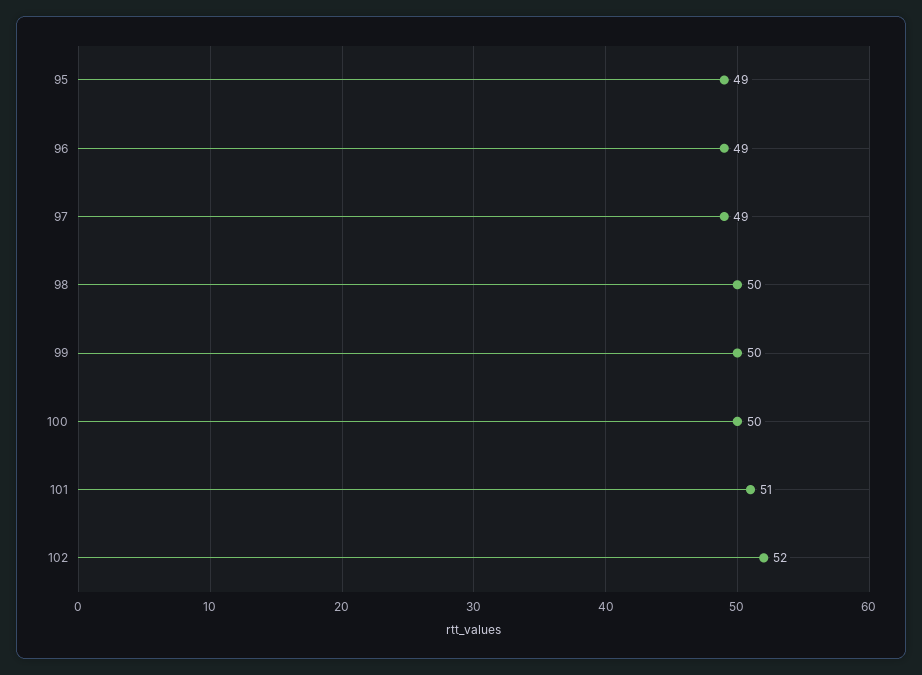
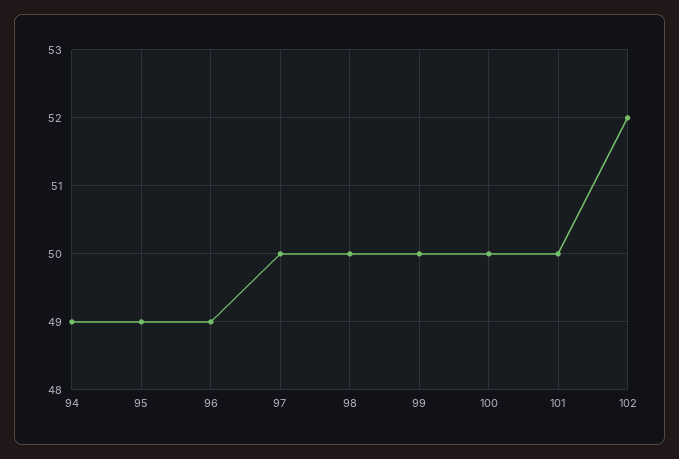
  {
    "95": 49,
    "96": 49,
-   "97": 49,
+   "97": 50,
    "98": 50,
    "99": 50,
    "100": 50,
-   "101": 51,
+   "101": 50,
-   "102": 52
+   "102": 52,
+   "94": 49
  }

